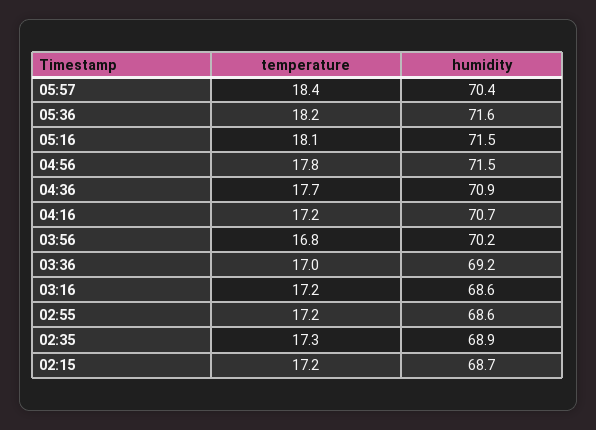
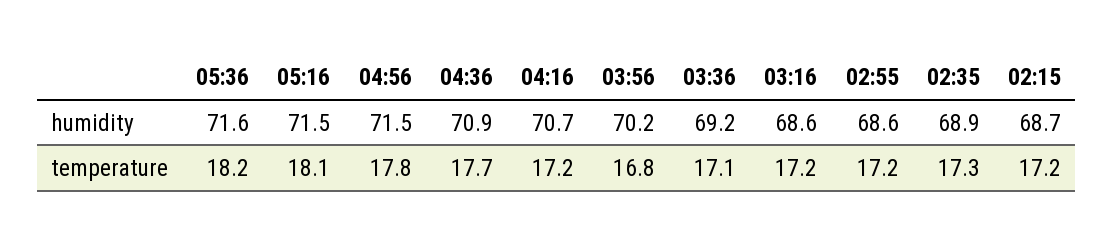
  {
    "temperature": {
-     "05:57": 18.4,
      "05:36": 18.2,
      "05:16": 18.1,
      "04:56": 17.8,
      "04:36": 17.7,
      "04:16": 17.2,
      "03:56": 16.8,
-     "03:36": 17,
+     "03:36": 17.1,
      "03:16": 17.2,
      "02:55": 17.2,
      "02:35": 17.3,
      "02:15": 17.2
    },
    "humidity": {
-     "05:57": 70.4,
      "05:36": 71.6,
      "05:16": 71.5,
      "04:56": 71.5,
      "04:36": 70.9,
      "04:16": 70.7,
      "03:56": 70.2,
      "03:36": 69.2,
      "03:16": 68.6,
      "02:55": 68.6,
      "02:35": 68.9,
      "02:15": 68.7
    }
  }

